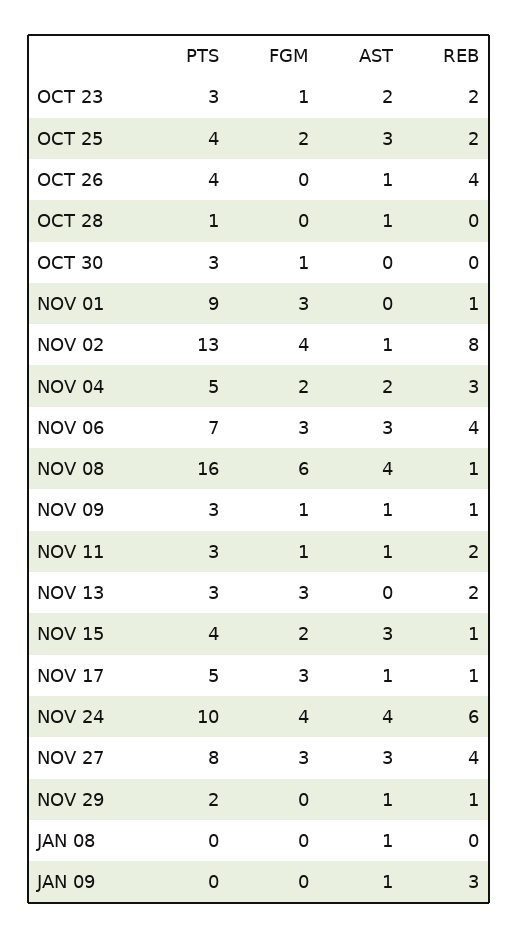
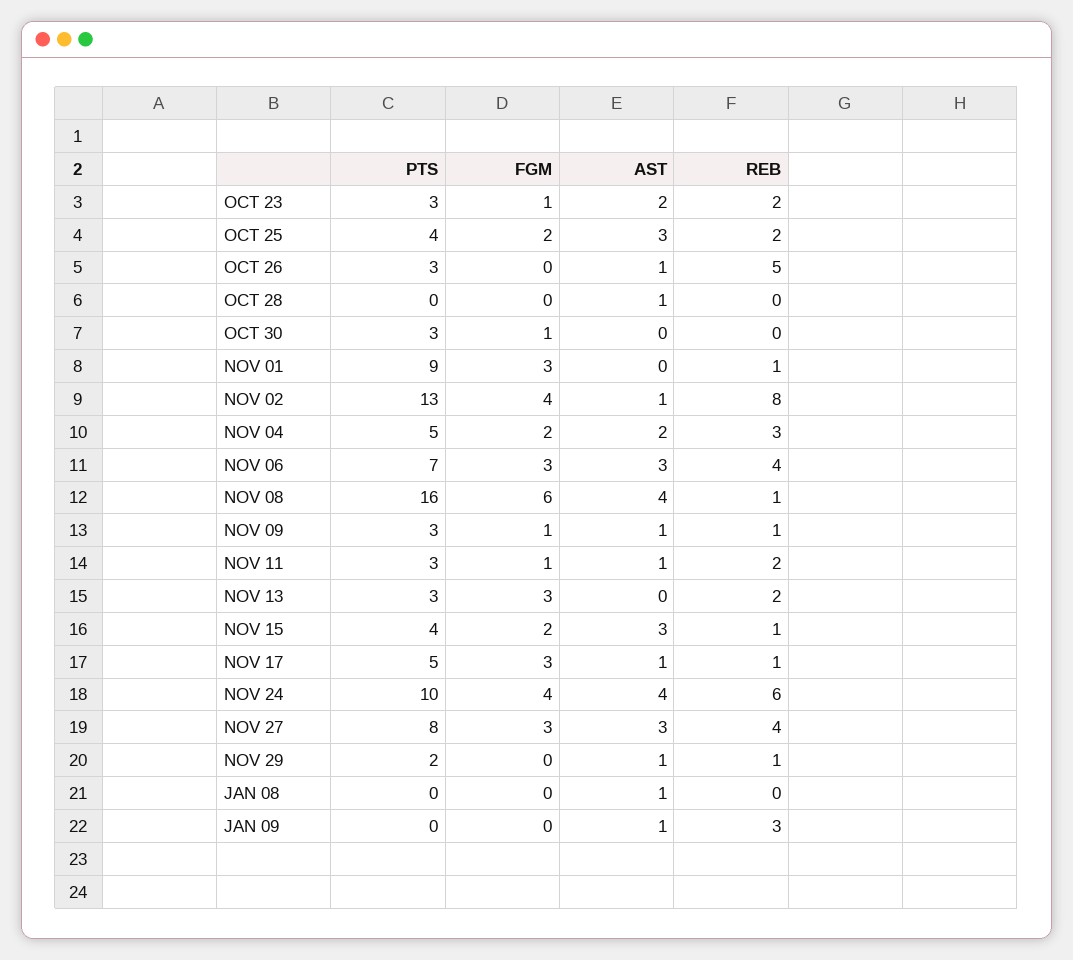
  {
    "PTS": {
      "OCT 23": 3,
      "OCT 25": 4,
-     "OCT 26": 4,
+     "OCT 26": 3,
-     "OCT 28": 1,
+     "OCT 28": 0,
      "OCT 30": 3,
      "NOV 01": 9,
      "NOV 02": 13,
      "NOV 04": 5,
      "NOV 06": 7,
      "NOV 08": 16,
      "NOV 09": 3,
      "NOV 11": 3,
      "NOV 13": 3,
      "NOV 15": 4,
      "NOV 17": 5,
      "NOV 24": 10,
      "NOV 27": 8,
      "NOV 29": 2,
      "JAN 08": 0,
      "JAN 09": 0
    },
    "FGM": {
      "OCT 23": 1,
      "OCT 25": 2,
      "OCT 26": 0,
      "OCT 28": 0,
      "OCT 30": 1,
      "NOV 01": 3,
      "NOV 02": 4,
      "NOV 04": 2,
      "NOV 06": 3,
      "NOV 08": 6,
      "NOV 09": 1,
      "NOV 11": 1,
      "NOV 13": 3,
      "NOV 15": 2,
      "NOV 17": 3,
      "NOV 24": 4,
      "NOV 27": 3,
      "NOV 29": 0,
      "JAN 08": 0,
      "JAN 09": 0
    },
    "AST": {
      "OCT 23": 2,
      "OCT 25": 3,
      "OCT 26": 1,
      "OCT 28": 1,
      "OCT 30": 0,
      "NOV 01": 0,
      "NOV 02": 1,
      "NOV 04": 2,
      "NOV 06": 3,
      "NOV 08": 4,
      "NOV 09": 1,
      "NOV 11": 1,
      "NOV 13": 0,
      "NOV 15": 3,
      "NOV 17": 1,
      "NOV 24": 4,
      "NOV 27": 3,
      "NOV 29": 1,
      "JAN 08": 1,
      "JAN 09": 1
    },
    "REB": {
      "OCT 23": 2,
      "OCT 25": 2,
-     "OCT 26": 4,
+     "OCT 26": 5,
      "OCT 28": 0,
      "OCT 30": 0,
      "NOV 01": 1,
      "NOV 02": 8,
      "NOV 04": 3,
      "NOV 06": 4,
      "NOV 08": 1,
      "NOV 09": 1,
      "NOV 11": 2,
      "NOV 13": 2,
      "NOV 15": 1,
      "NOV 17": 1,
      "NOV 24": 6,
      "NOV 27": 4,
      "NOV 29": 1,
      "JAN 08": 0,
      "JAN 09": 3
    }
  }

